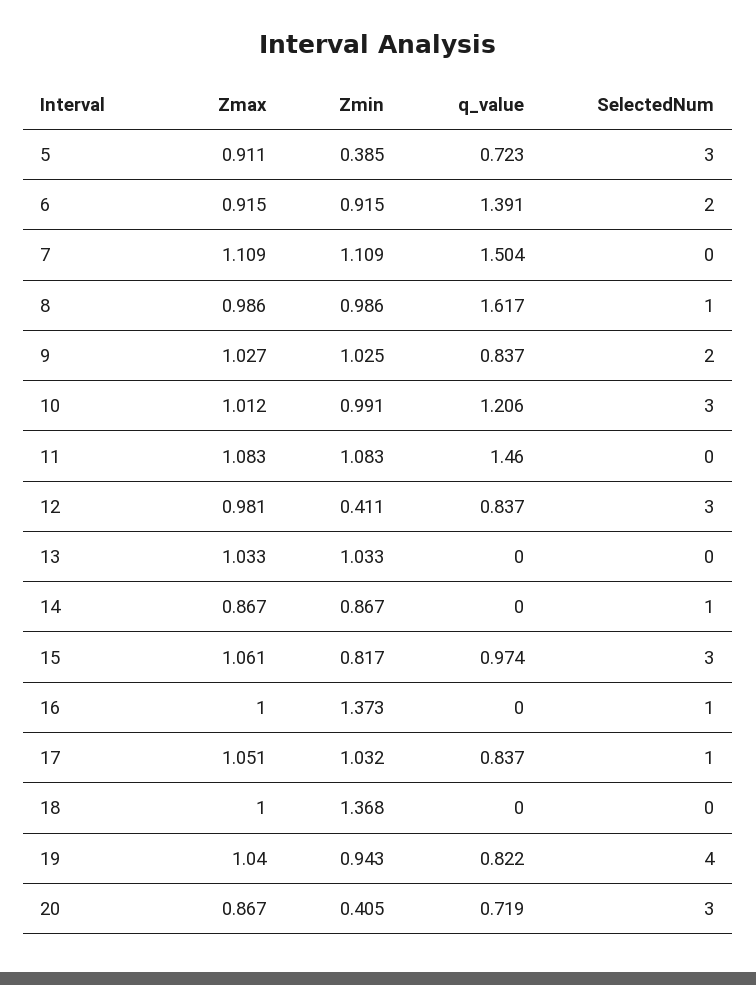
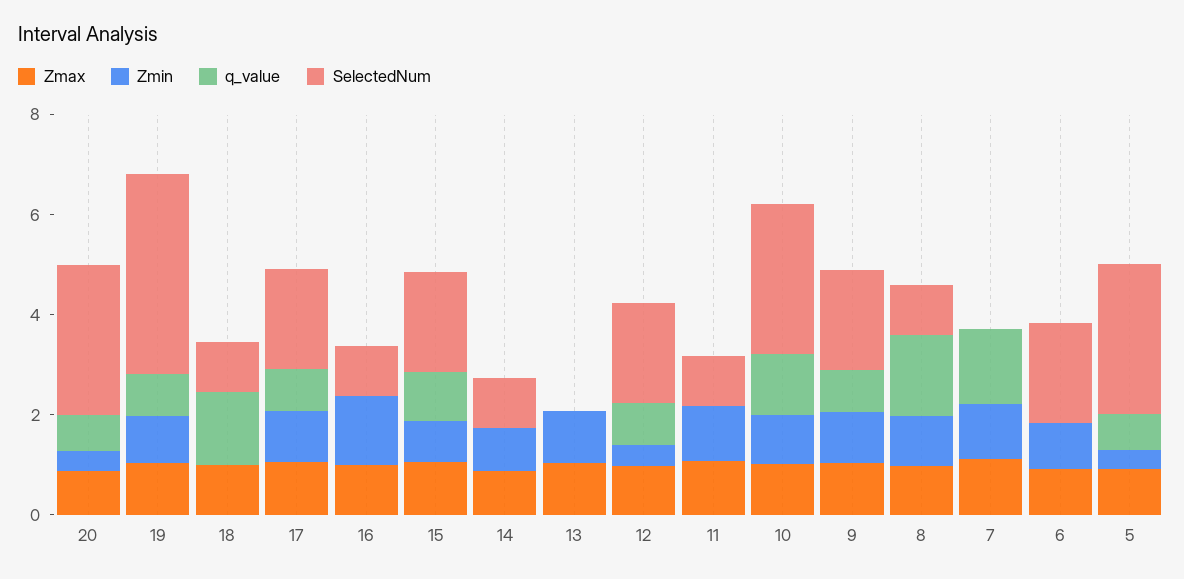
  {
    "Zmax": {
      "5": 0.911,
      "6": 0.915,
      "7": 1.109,
      "8": 0.986,
      "9": 1.027,
      "10": 1.012,
      "11": 1.083,
      "12": 0.981,
      "13": 1.033,
      "14": 0.867,
      "15": 1.061,
      "16": 1,
      "17": 1.051,
      "18": 1,
      "19": 1.04,
      "20": 0.867
    },
    "Zmin": {
      "5": 0.385,
      "6": 0.915,
      "7": 1.109,
      "8": 0.986,
      "9": 1.025,
      "10": 0.991,
      "11": 1.083,
      "12": 0.411,
      "13": 1.033,
      "14": 0.867,
      "15": 0.817,
      "16": 1.373,
      "17": 1.032,
-     "18": 1.368,
+     "18": 0,
      "19": 0.943,
      "20": 0.405
    },
    "q_value": {
      "5": 0.723,
-     "6": 1.391,
+     "6": 0,
      "7": 1.504,
      "8": 1.617,
      "9": 0.837,
      "10": 1.206,
-     "11": 1.46,
+     "11": 0,
      "12": 0.837,
      "13": 0,
      "14": 0,
      "15": 0.974,
      "16": 0,
      "17": 0.837,
-     "18": 0,
+     "18": 1.5,
      "19": 0.822,
      "20": 0.719
    },
    "SelectedNum": {
      "5": 3,
      "6": 2,
      "7": 0,
      "8": 1,
      "9": 2,
      "10": 3,
-     "11": 0,
+     "11": 1,
-     "12": 3,
+     "12": 2,
      "13": 0,
      "14": 1,
-     "15": 3,
+     "15": 2,
      "16": 1,
-     "17": 1,
+     "17": 2,
-     "18": 0,
+     "18": 1,
      "19": 4,
      "20": 3
    }
  }

